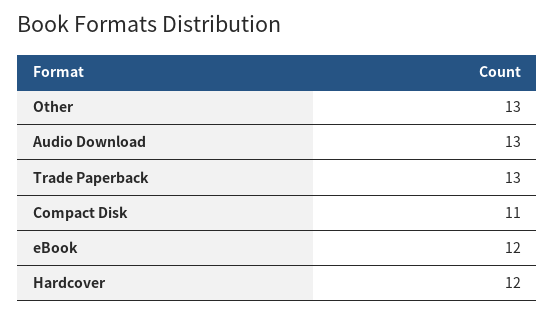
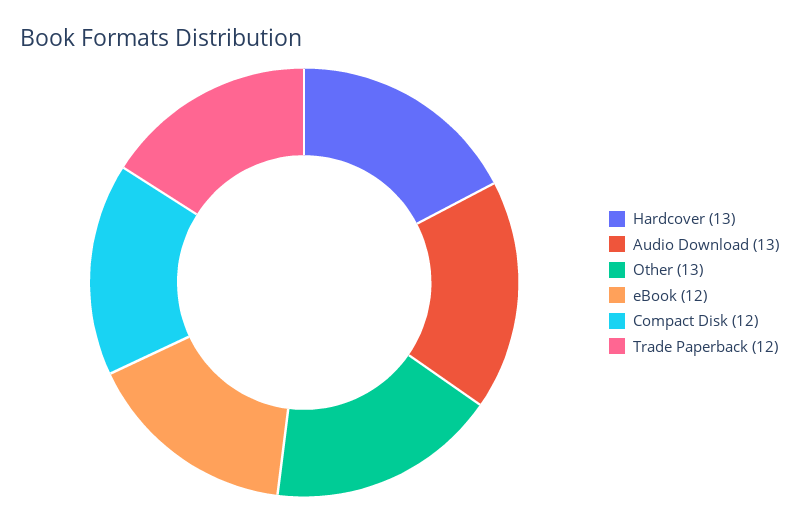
  {
    "Other": 13,
    "Audio Download": 13,
-   "Trade Paperback": 13,
+   "Trade Paperback": 12,
-   "Compact Disk": 11,
+   "Compact Disk": 12,
    "eBook": 12,
-   "Hardcover": 12
+   "Hardcover": 13
  }

